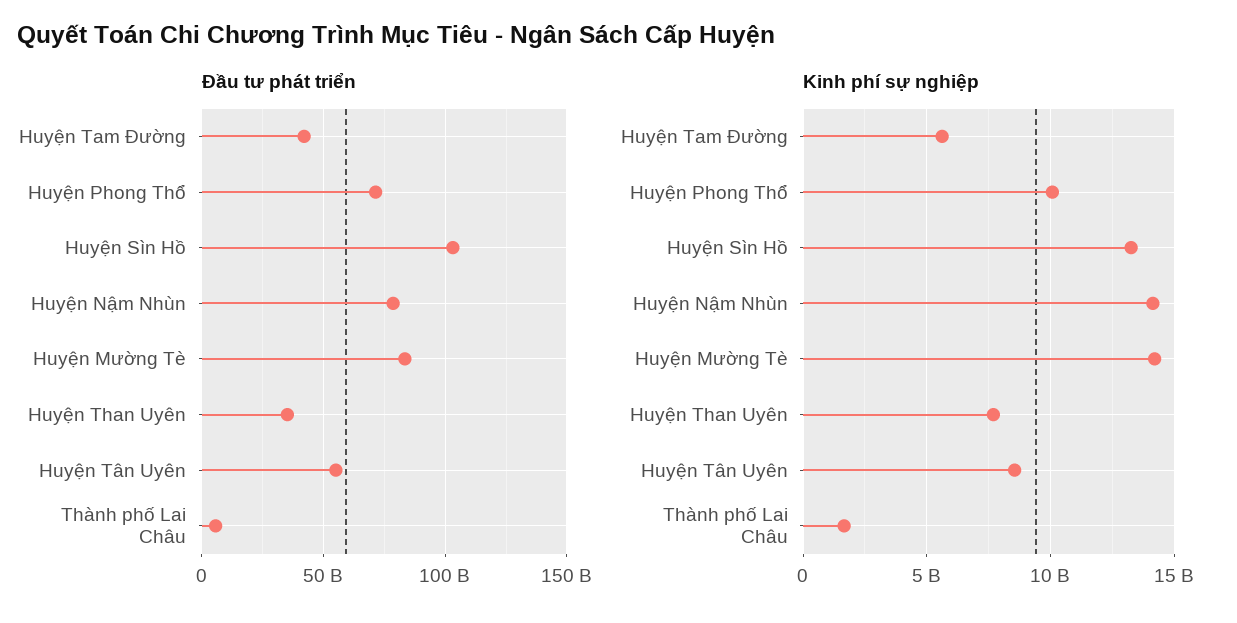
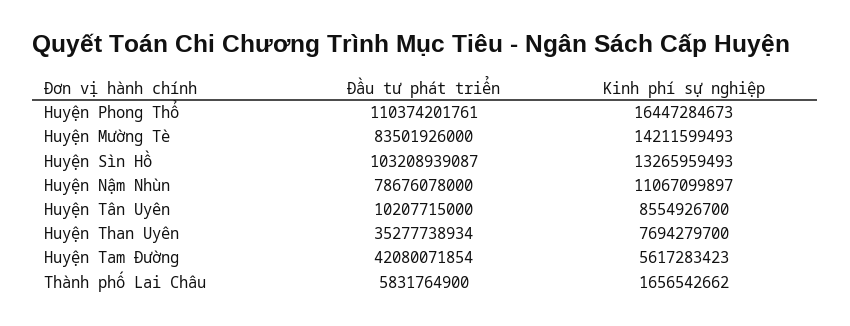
  {
    "Đầu tư phát triển": {
      "Huyện Tam Đường": 42080071854,
-     "Huyện Phong Thổ": 70000000000,
+     "Huyện Phong Thổ": 110374201761,
      "Huyện Sìn Hồ": 103208939087,
      "Huyện Nậm Nhùn": 78676078000,
      "Huyện Mường Tè": 83501926000,
      "Huyện Than Uyên": 35277738934,
-     "Huyện Tân Uyên": 55000000000,
+     "Huyện Tân Uyên": 10207715000,
      "Thành phố Lai Châu": 5831764900
    },
    "Kinh phí sự nghiệp": {
      "Huyện Tam Đường": 5617283423,
-     "Huyện Phong Thổ": 10000000000,
+     "Huyện Phong Thổ": 16447284673,
      "Huyện Sìn Hồ": 13265959493,
-     "Huyện Nậm Nhùn": 14000000000,
+     "Huyện Nậm Nhùn": 11067099897,
      "Huyện Mường Tè": 14211599493,
      "Huyện Than Uyên": 7694279700,
      "Huyện Tân Uyên": 8554926700,
      "Thành phố Lai Châu": 1656542662
    }
  }

